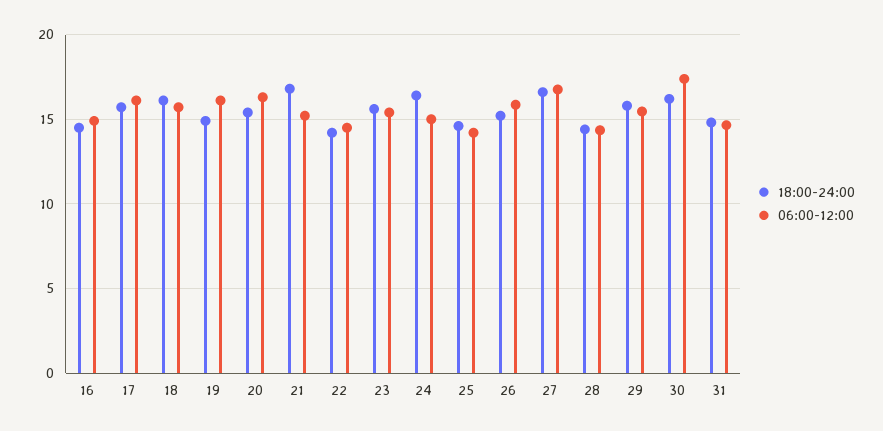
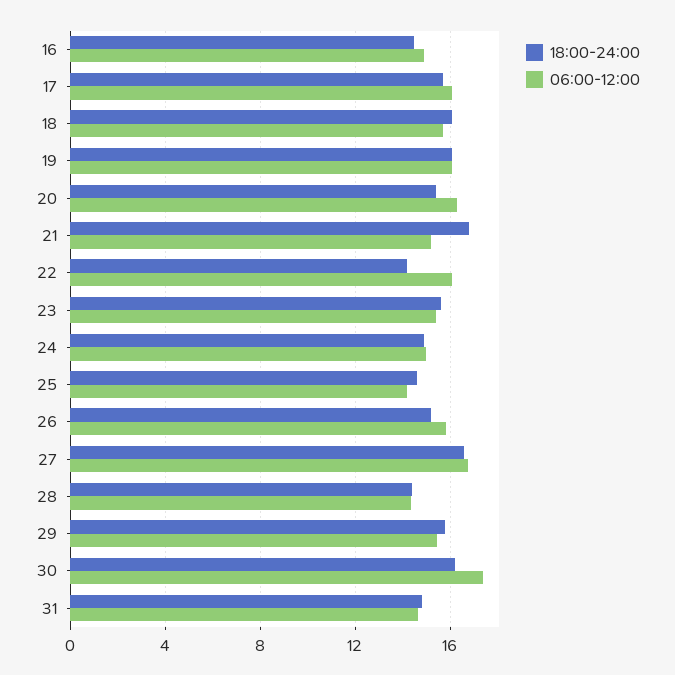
  {
    "18:00-24:00": {
      "16": 14.5,
      "17": 15.5,
      "18": 16,
-     "19": 15,
+     "19": 16,
      "20": 15.5,
      "21": 17,
      "22": 14,
      "23": 15.5,
-     "24": 16.5,
+     "24": 15,
      "25": 14.5,
      "26": 15,
      "27": 16.5,
      "28": 14.5,
      "29": 16,
      "30": 16,
      "31": 15
    },
    "06:00-12:00": {
      "16": 15,
      "17": 16,
      "18": 15.5,
      "19": 16,
      "20": 16.5,
      "21": 15,
-     "22": 14.5,
+     "22": 16,
      "23": 15.5,
      "24": 15,
      "25": 14,
      "26": 16,
      "27": 17,
      "28": 14.5,
      "29": 15.5,
      "30": 17.5,
      "31": 14.5
    }
  }

